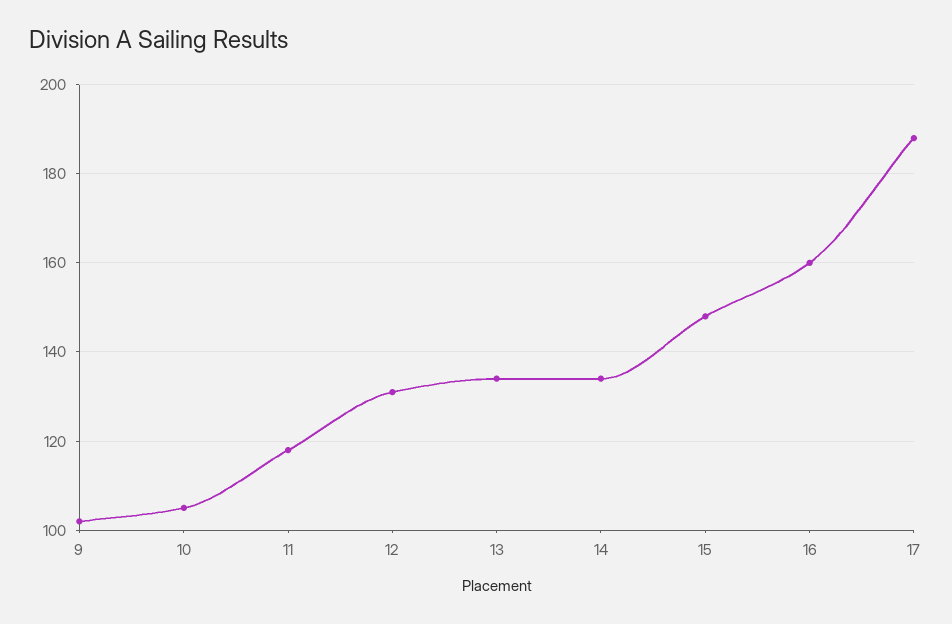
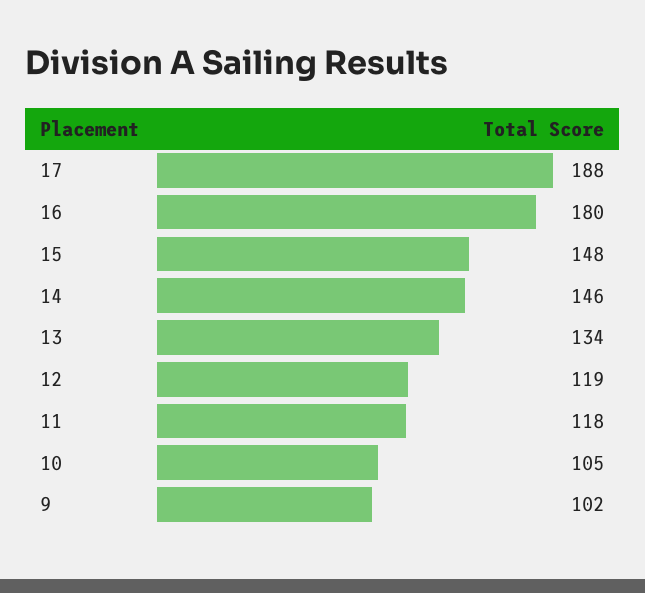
  {
    "9": 102,
    "10": 105,
    "11": 118,
-   "12": 130,
+   "12": 119,
    "13": 134,
-   "14": 135,
+   "14": 146,
    "15": 148,
-   "16": 160,
+   "16": 180,
    "17": 188
  }

